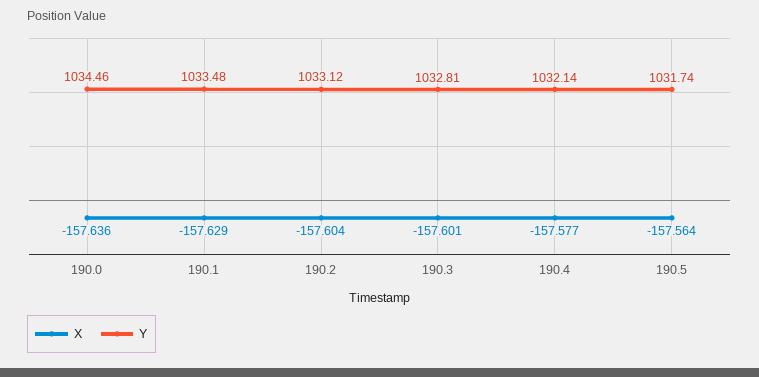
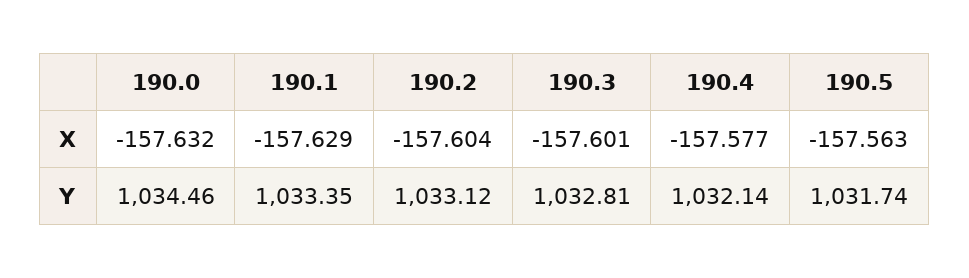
  {
    "X": {
-     "190.0": -157.636,
+     "190.0": -157.632,
      "190.1": -157.629,
      "190.2": -157.604,
      "190.3": -157.601,
      "190.4": -157.577,
-     "190.5": -157.564
+     "190.5": -157.563
    },
    "Y": {
      "190.0": 1034.46,
-     "190.1": 1033.48,
+     "190.1": 1033.35,
      "190.2": 1033.12,
      "190.3": 1032.81,
      "190.4": 1032.14,
      "190.5": 1031.74
    }
  }

